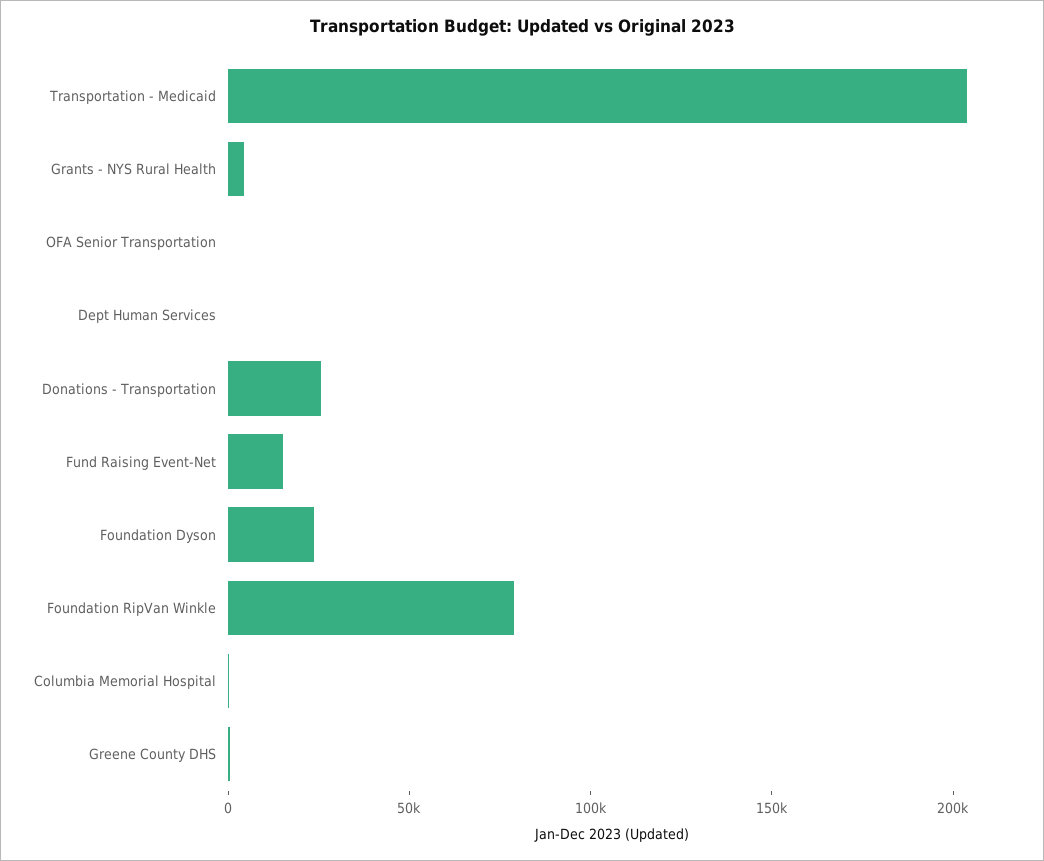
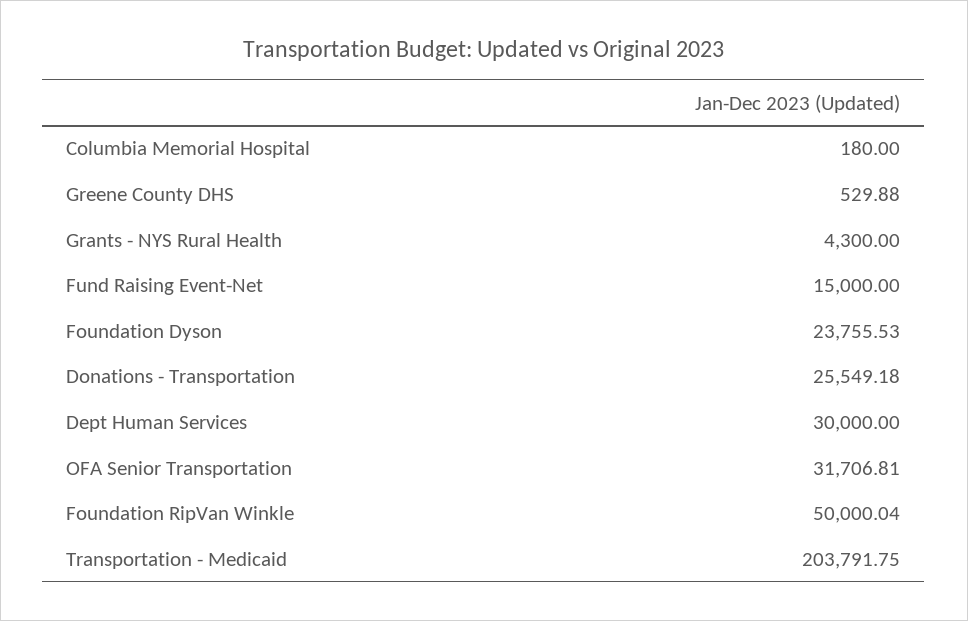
  {
    "Transportation - Medicaid": 203791.75,
    "Grants - NYS Rural Health": 4300,
-   "OFA Senior Transportation": 0,
+   "OFA Senior Transportation": 31706.81,
-   "Dept Human Services": 0,
+   "Dept Human Services": 30000,
    "Donations - Transportation": 25549.18,
    "Fund Raising Event-Net": 15000,
    "Foundation Dyson": 23755.53,
-   "Foundation RipVan Winkle": 80000,
+   "Foundation RipVan Winkle": 50000.04,
    "Columbia Memorial Hospital": 180,
    "Greene County DHS": 529.88
  }

